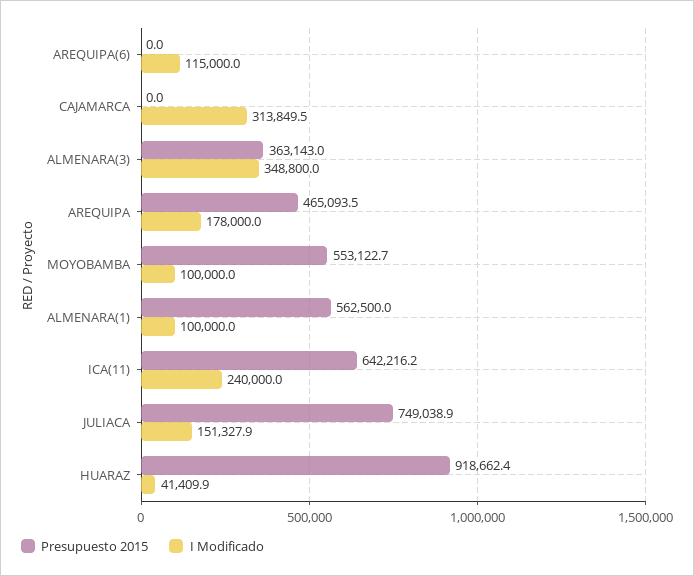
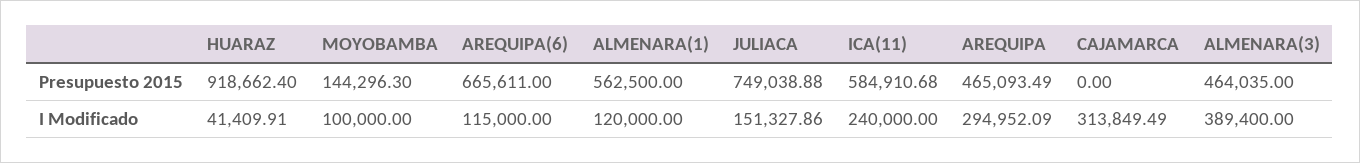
  {
    "Presupuesto 2015": {
-     "AREQUIPA(6)": 0,
+     "AREQUIPA(6)": 665611,
      "CAJAMARCA": 0,
-     "ALMENARA(3)": 363143,
+     "ALMENARA(3)": 464035,
      "AREQUIPA": 465093.49,
-     "MOYOBAMBA": 553122.7,
+     "MOYOBAMBA": 144296.3,
      "ALMENARA(1)": 562500,
-     "ICA(11)": 642216.2,
+     "ICA(11)": 584910.68,
      "JULIACA": 749038.88,
      "HUARAZ": 918662.4
    },
    "I Modificado": {
      "AREQUIPA(6)": 115000,
      "CAJAMARCA": 313849.49,
-     "ALMENARA(3)": 348800,
+     "ALMENARA(3)": 389400,
-     "AREQUIPA": 178000,
+     "AREQUIPA": 294952.09,
      "MOYOBAMBA": 100000,
-     "ALMENARA(1)": 100000,
+     "ALMENARA(1)": 120000,
      "ICA(11)": 240000,
      "JULIACA": 151327.86,
      "HUARAZ": 41409.91
    }
  }

